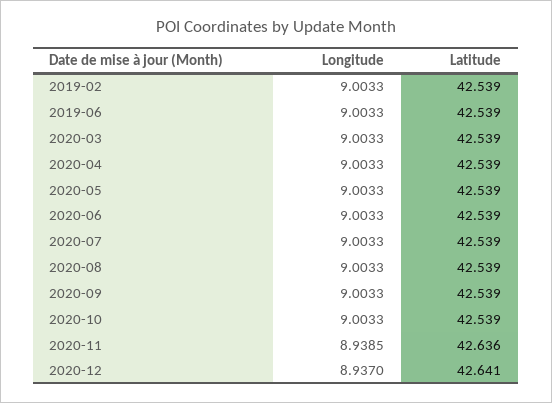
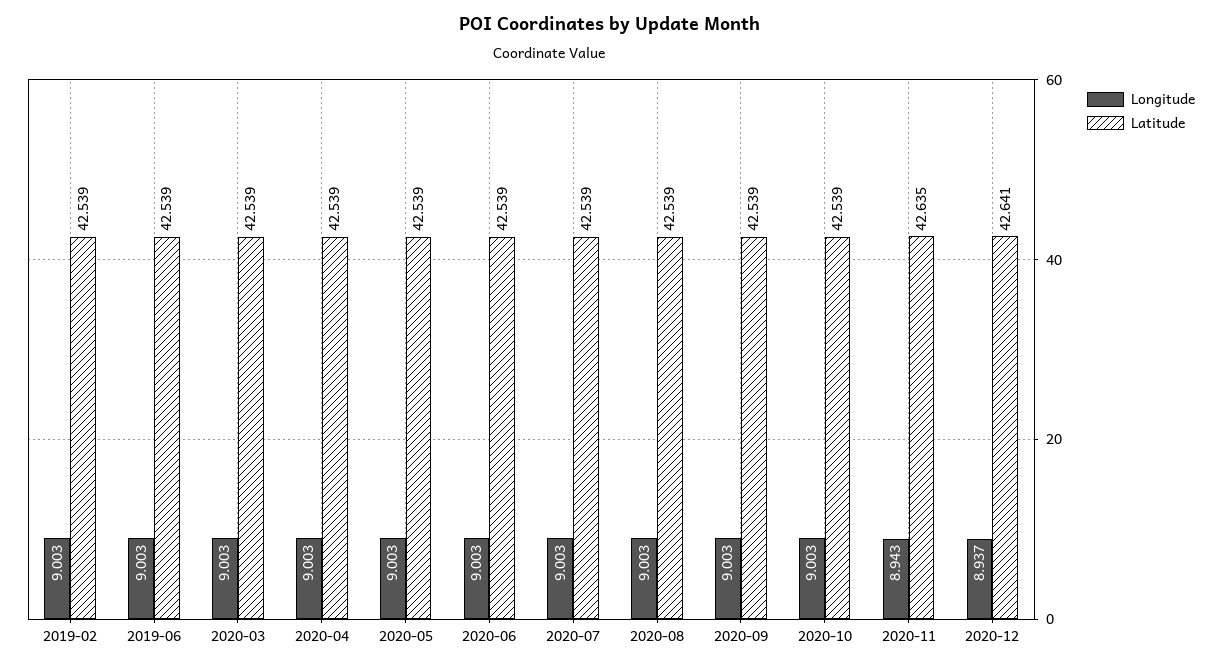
  {
    "Longitude": {
      "2019-02": 9.0033,
      "2019-06": 9.0033,
      "2020-03": 9.0033,
      "2020-04": 9.0033,
      "2020-05": 9.0033,
      "2020-06": 9.0033,
      "2020-07": 9.0033,
      "2020-08": 9.0033,
      "2020-09": 9.0033,
      "2020-10": 9.0033,
-     "2020-11": 8.9385,
+     "2020-11": 8.943,
      "2020-12": 8.937
    },
    "Latitude": {
      "2019-02": 42.539,
      "2019-06": 42.539,
      "2020-03": 42.539,
      "2020-04": 42.539,
      "2020-05": 42.539,
      "2020-06": 42.539,
      "2020-07": 42.539,
      "2020-08": 42.539,
      "2020-09": 42.539,
      "2020-10": 42.539,
-     "2020-11": 42.636,
+     "2020-11": 42.635,
      "2020-12": 42.641
    }
  }

